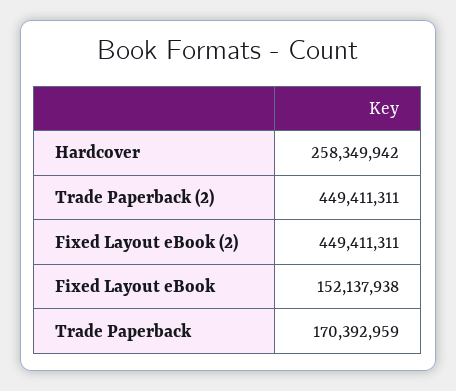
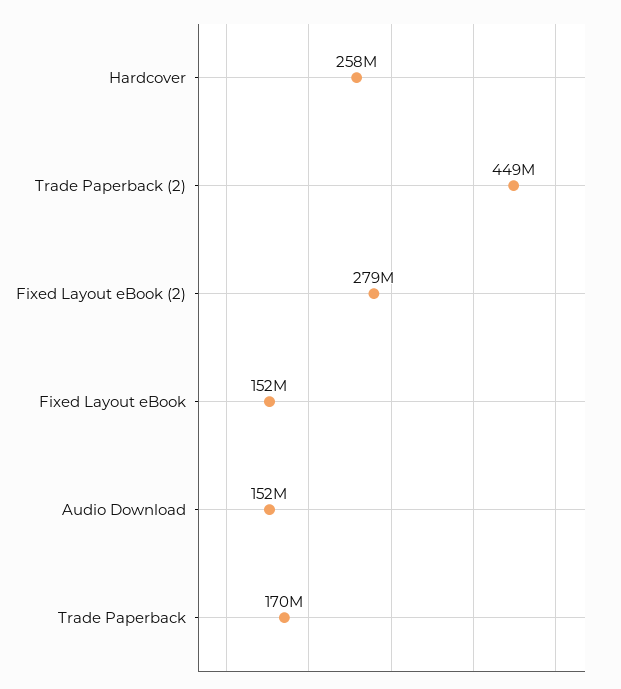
  {
    "Hardcover": 258349942,
    "Trade Paperback (2)": 449411311,
-   "Fixed Layout eBook (2)": 449411311,
+   "Fixed Layout eBook (2)": 279000000,
    "Fixed Layout eBook": 152137938,
-   "Trade Paperback": 170392959
+   "Trade Paperback": 170392959,
+   "Audio Download": 152000000
  }

